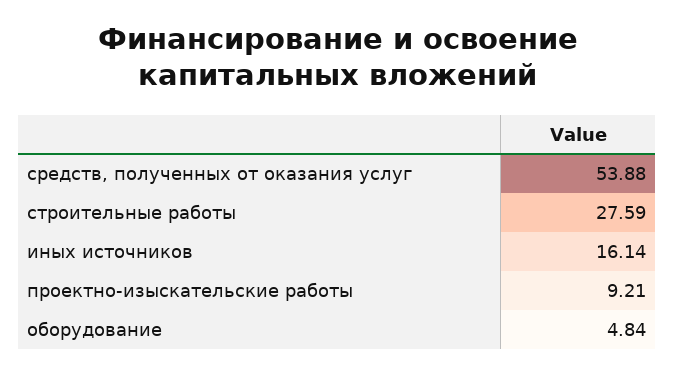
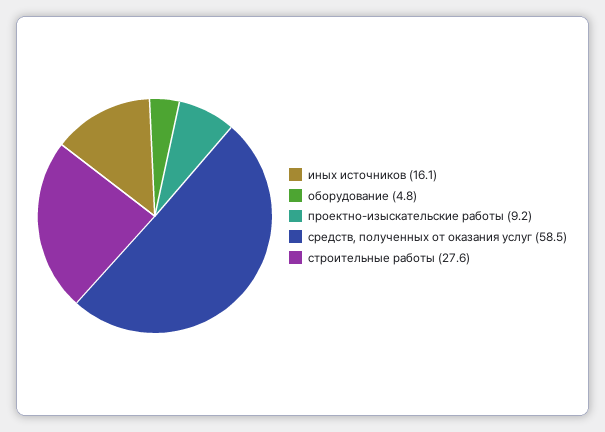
  {
-   "средств, полученных от оказания услуг": 53.88,
+   "средств, полученных от оказания услуг": 58.5,
    "строительные работы": 27.59,
    "иных источников": 16.14,
    "проектно-изыскательские работы": 9.21,
    "оборудование": 4.84
  }

